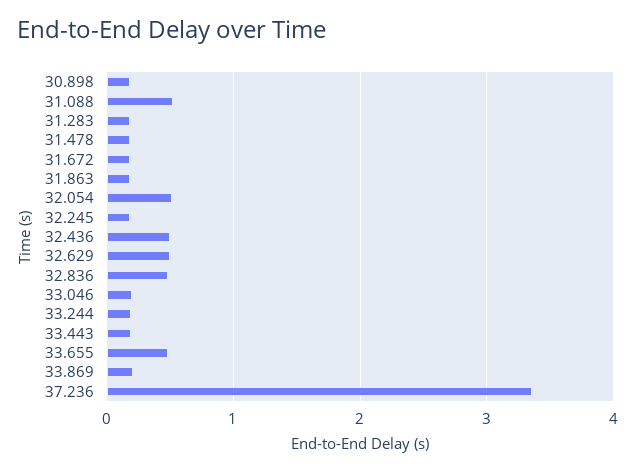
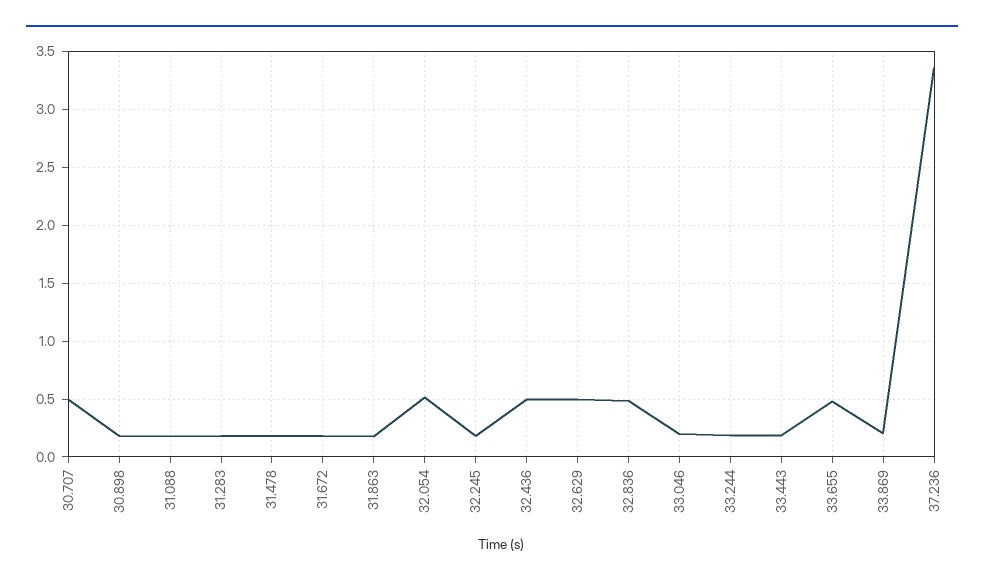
  {
    "30.898": 0.2,
-   "31.088": 0.5,
+   "31.088": 0.2,
    "31.283": 0.2,
    "31.478": 0.2,
    "31.672": 0.2,
    "31.863": 0.2,
    "32.054": 0.5,
    "32.245": 0.2,
    "32.436": 0.5,
    "32.629": 0.5,
    "32.836": 0.5,
    "33.046": 0.2,
    "33.244": 0.2,
    "33.443": 0.2,
    "33.655": 0.5,
    "33.869": 0.2,
-   "37.236": 3.4
+   "37.236": 3.4,
+   "30.707": 0.5
  }

